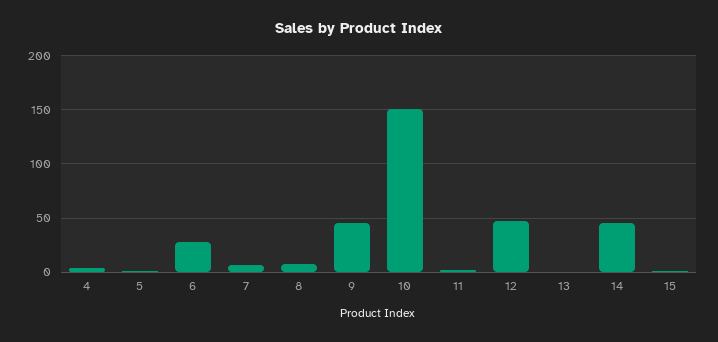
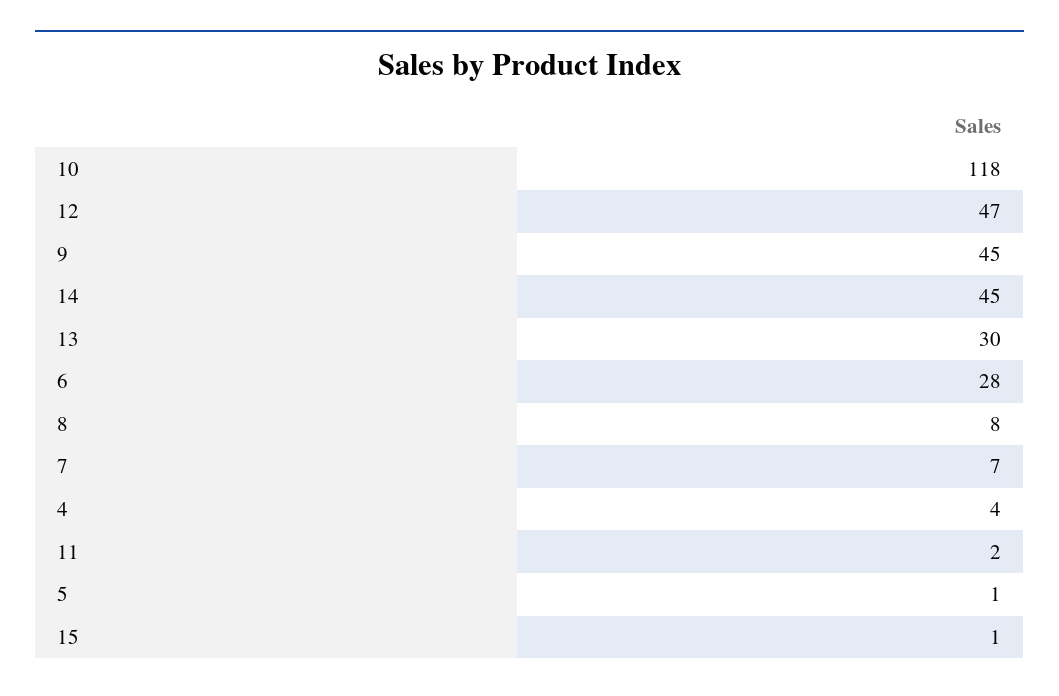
  {
    "4": 4,
    "5": 1,
    "6": 28,
    "7": 7,
    "8": 8,
    "9": 45,
-   "10": 150,
+   "10": 118,
    "11": 2,
    "12": 47,
-   "13": 0,
+   "13": 30,
    "14": 45,
    "15": 1
  }

